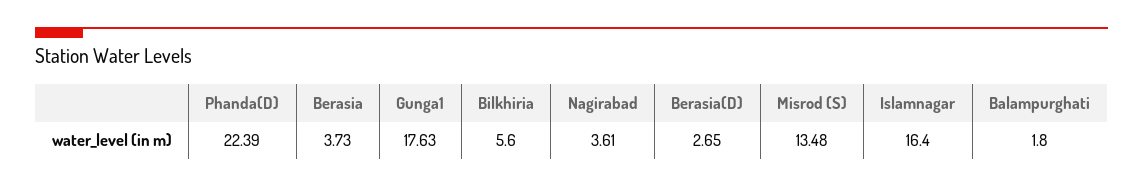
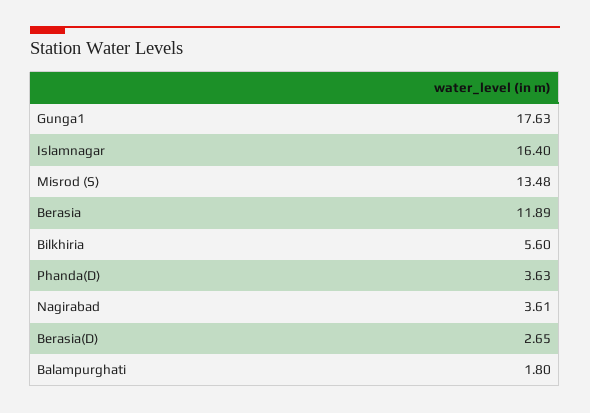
  {
-   "Phanda(D)": 22.39,
+   "Phanda(D)": 3.63,
-   "Berasia": 3.73,
+   "Berasia": 11.89,
    "Gunga1": 17.63,
    "Bilkhiria": 5.6,
    "Nagirabad": 3.61,
    "Berasia(D)": 2.65,
    "Misrod (S)": 13.48,
    "Islamnagar": 16.4,
    "Balampurghati": 1.8
  }

